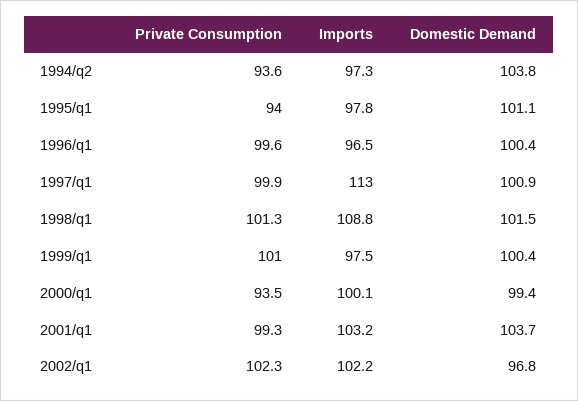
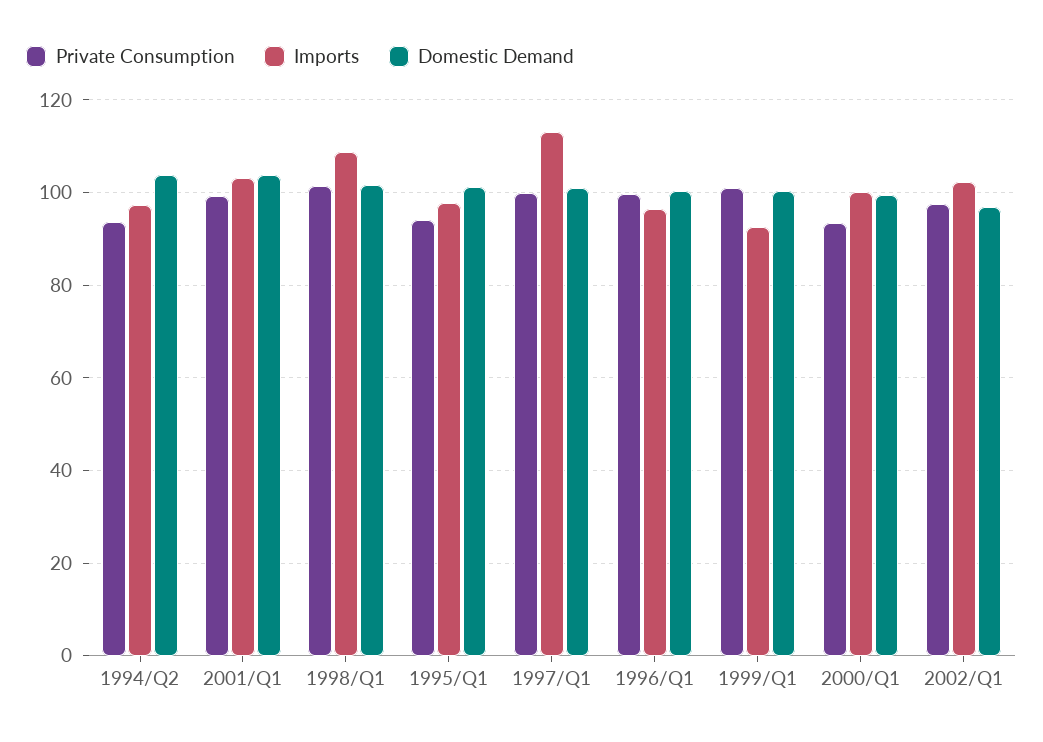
  {
    "Private Consumption": {
      "1994/q2": 93.6,
      "1995/q1": 94,
      "1996/q1": 99.6,
      "1997/q1": 99.9,
      "1998/q1": 101.3,
      "1999/q1": 101,
      "2000/q1": 93.5,
      "2001/q1": 99.3,
-     "2002/q1": 102.3
+     "2002/q1": 98
    },
    "Imports": {
      "1994/q2": 97.3,
      "1995/q1": 97.8,
      "1996/q1": 96.5,
      "1997/q1": 113,
      "1998/q1": 108.8,
-     "1999/q1": 97.5,
+     "1999/q1": 92,
      "2000/q1": 100.1,
      "2001/q1": 103.2,
      "2002/q1": 102.2
    },
    "Domestic Demand": {
      "1994/q2": 103.8,
      "1995/q1": 101.1,
      "1996/q1": 100.4,
      "1997/q1": 100.9,
      "1998/q1": 101.5,
      "1999/q1": 100.4,
      "2000/q1": 99.4,
      "2001/q1": 103.7,
      "2002/q1": 96.8
    }
  }

